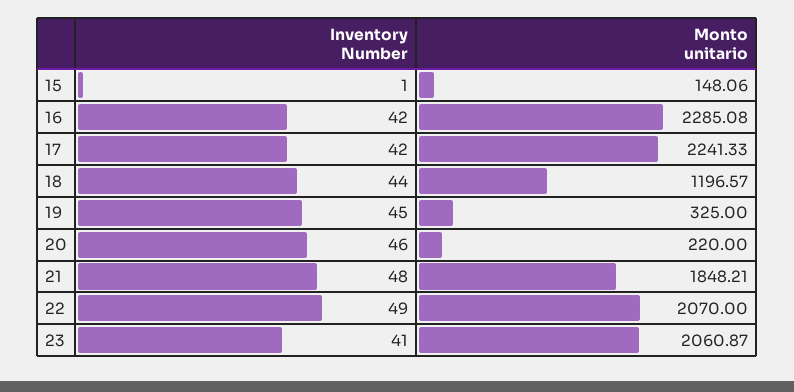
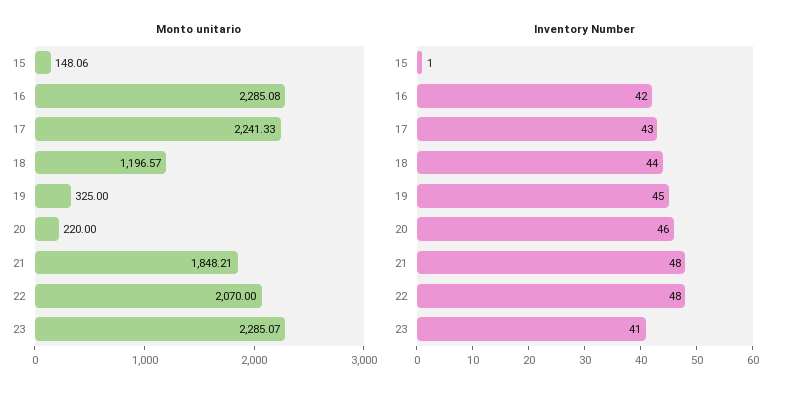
  {
    "Inventory Number": {
      "15": 1,
      "16": 42,
-     "17": 42,
+     "17": 43,
      "18": 44,
      "19": 45,
      "20": 46,
      "21": 48,
-     "22": 49,
+     "22": 48,
      "23": 41
    },
    "Monto unitario": {
      "15": 148.06,
      "16": 2285.08,
      "17": 2241.33,
      "18": 1196.57,
      "19": 325,
      "20": 220,
      "21": 1848.21,
      "22": 2070,
-     "23": 2060.87
+     "23": 2285.07
    }
  }

